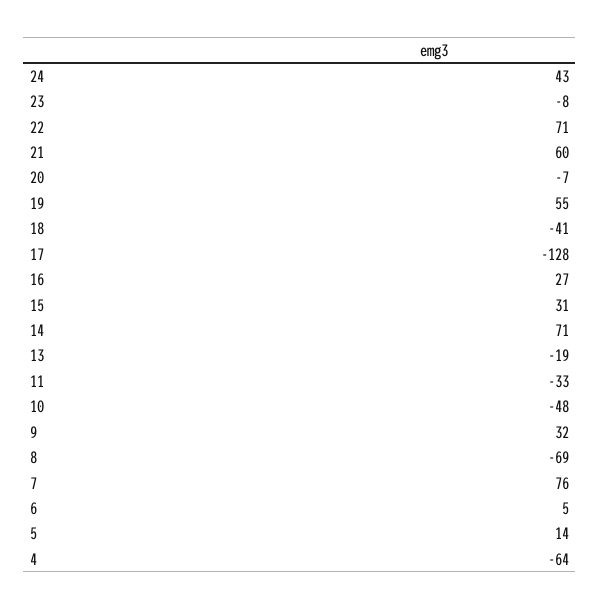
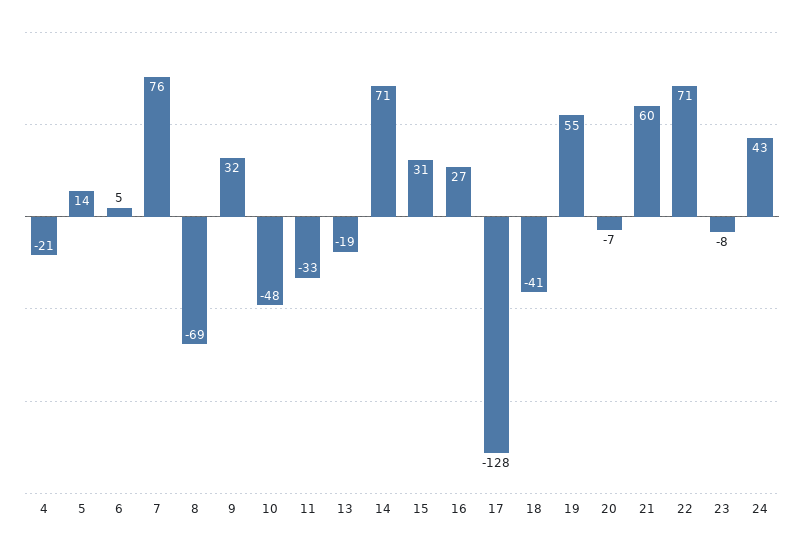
  {
    "24": 43,
    "23": -8,
    "22": 71,
    "21": 60,
    "20": -7,
    "19": 55,
    "18": -41,
    "17": -128,
    "16": 27,
    "15": 31,
    "14": 71,
    "13": -19,
    "11": -33,
    "10": -48,
    "9": 32,
    "8": -69,
    "7": 76,
    "6": 5,
    "5": 14,
-   "4": -64
+   "4": -21
  }

